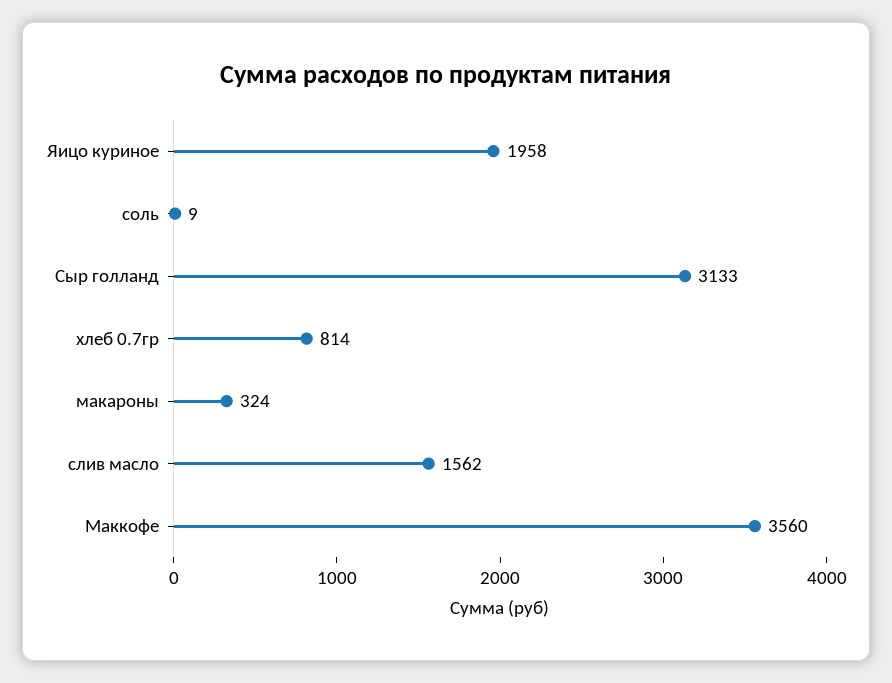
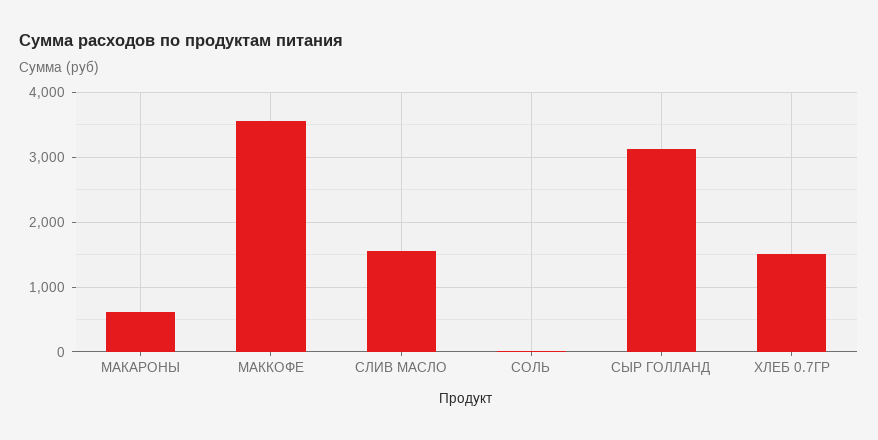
  {
-   "Яицо куриное": 1958,
    "соль": 9,
    "Сыр голланд": 3133,
-   "хлеб 0.7гр": 814,
+   "хлеб 0.7гр": 1500,
-   "макароны": 324,
+   "макароны": 600,
    "слив масло": 1562,
    "Маккофе": 3560
  }

